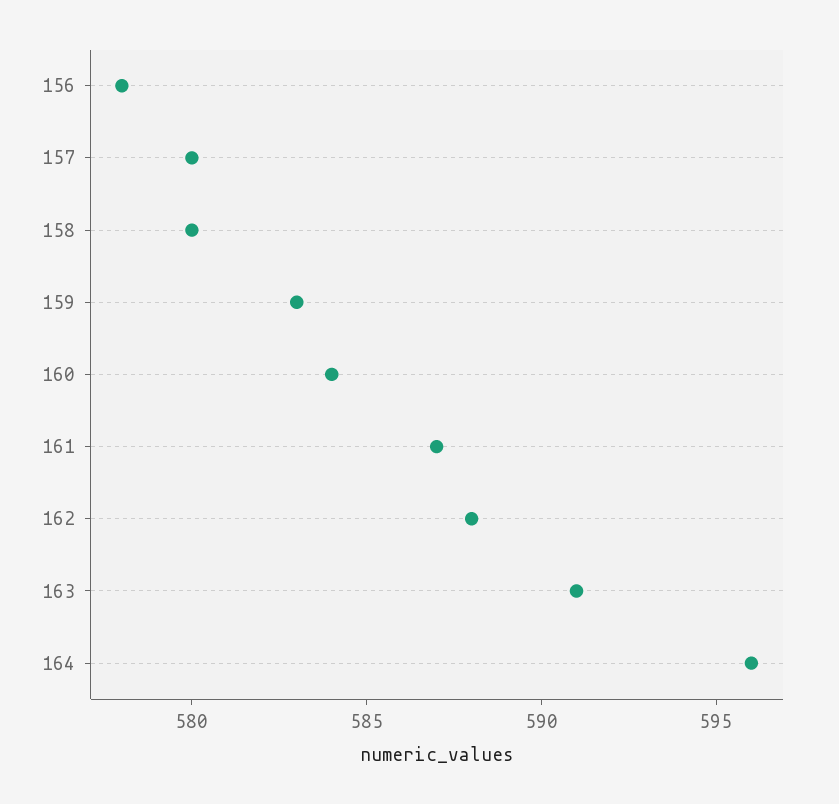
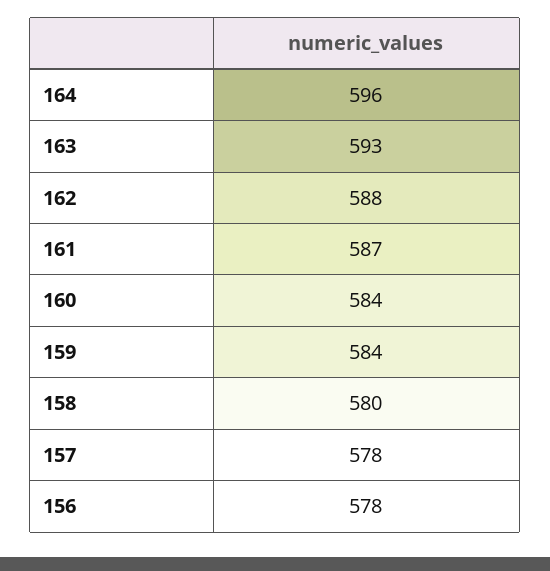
  {
    "156": 578,
-   "157": 580,
+   "157": 578,
    "158": 580,
-   "159": 583,
+   "159": 584,
    "160": 584,
    "161": 587,
    "162": 588,
-   "163": 591,
+   "163": 593,
    "164": 596
  }

